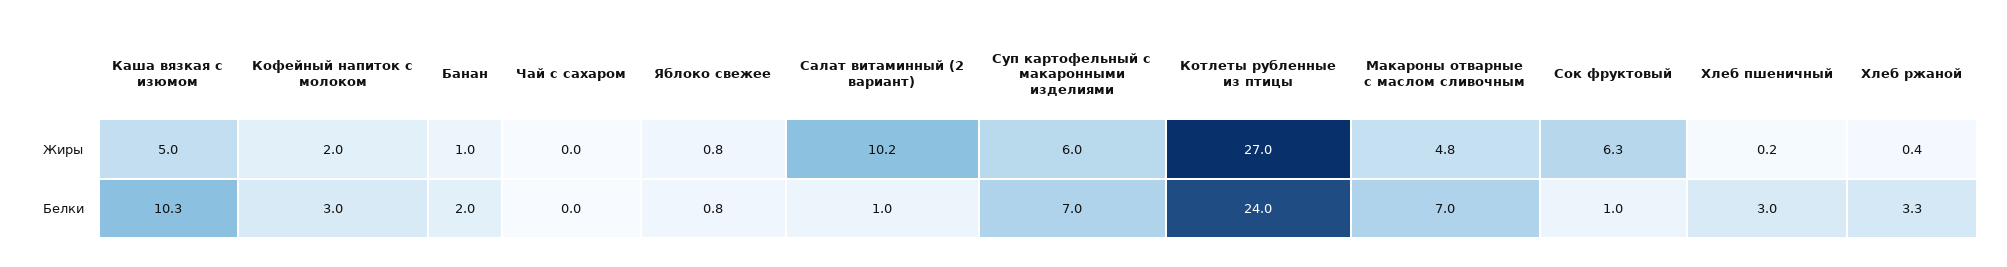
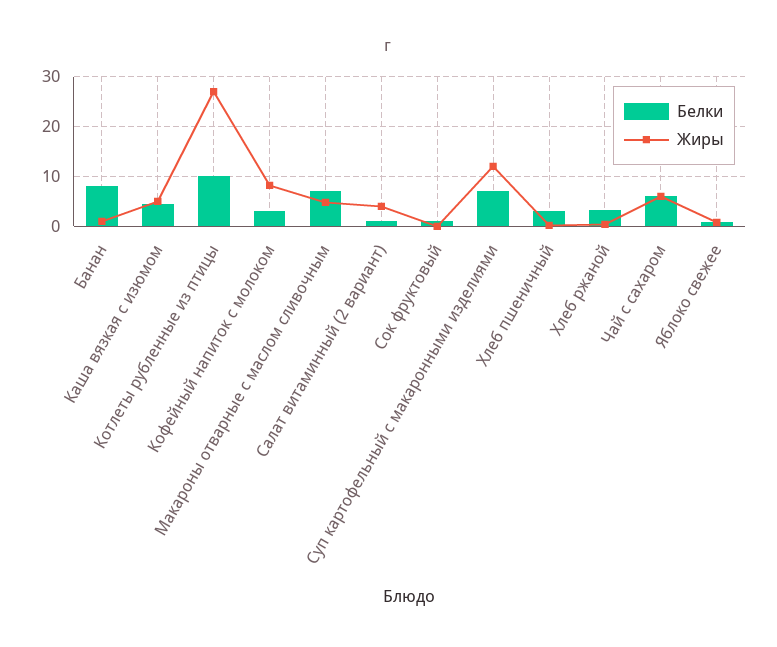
  {
    "Жиры": {
      "Каша вязкая с изюмом": 5,
-     "Кофейный напиток с молоком": 2,
+     "Кофейный напиток с молоком": 8,
      "Банан": 1,
-     "Чай с сахаром": 0,
+     "Чай с сахаром": 6,
      "Яблоко свежее": 0.8,
-     "Салат витаминный (2 вариант)": 10.2,
+     "Салат витаминный (2 вариант)": 4,
-     "Суп картофельный с макаронными изделиями": 6,
+     "Суп картофельный с макаронными изделиями": 12,
      "Котлеты рубленные из птицы": 27,
      "Макароны отварные с маслом сливочным": 4.8,
-     "Сок фруктовый": 6.3,
+     "Сок фруктовый": 0,
      "Хлеб пшеничный": 0.2,
      "Хлеб ржаной": 0.4
    },
    "Белки": {
-     "Каша вязкая с изюмом": 10.3,
+     "Каша вязкая с изюмом": 4,
      "Кофейный напиток с молоком": 3,
-     "Банан": 2,
+     "Банан": 8,
-     "Чай с сахаром": 0,
+     "Чай с сахаром": 6,
      "Яблоко свежее": 0.8,
      "Салат витаминный (2 вариант)": 1,
      "Суп картофельный с макаронными изделиями": 7,
-     "Котлеты рубленные из птицы": 24,
+     "Котлеты рубленные из птицы": 10,
      "Макароны отварные с маслом сливочным": 7,
      "Сок фруктовый": 1,
      "Хлеб пшеничный": 3,
      "Хлеб ржаной": 3.3
    }
  }

